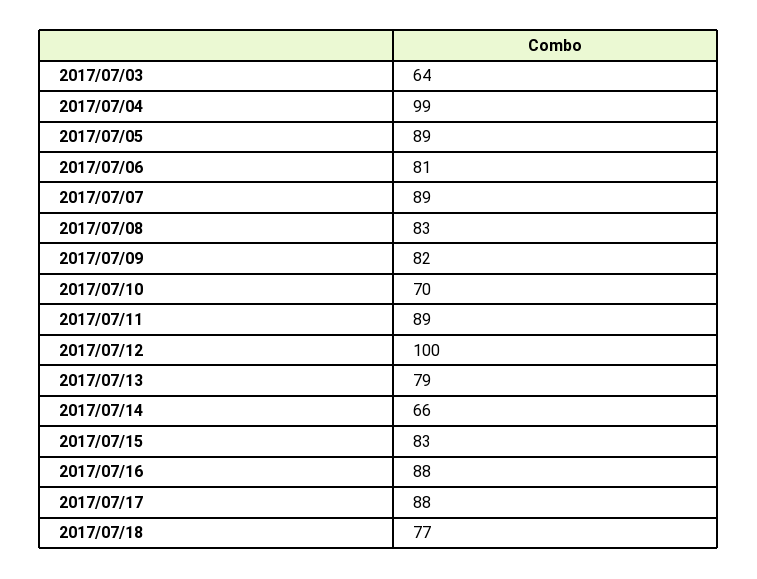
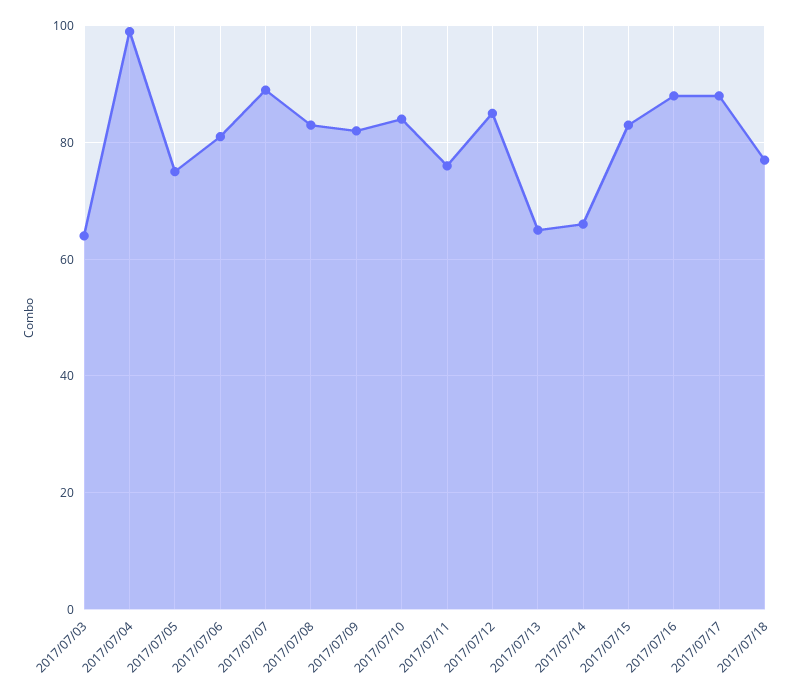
  {
    "2017/07/03": 64,
    "2017/07/04": 99,
-   "2017/07/05": 89,
+   "2017/07/05": 75,
    "2017/07/06": 81,
    "2017/07/07": 89,
    "2017/07/08": 83,
    "2017/07/09": 82,
-   "2017/07/10": 70,
+   "2017/07/10": 85,
-   "2017/07/11": 89,
+   "2017/07/11": 75,
-   "2017/07/12": 100,
+   "2017/07/12": 85,
-   "2017/07/13": 79,
+   "2017/07/13": 65,
    "2017/07/14": 66,
    "2017/07/15": 83,
    "2017/07/16": 88,
    "2017/07/17": 88,
    "2017/07/18": 77
  }

